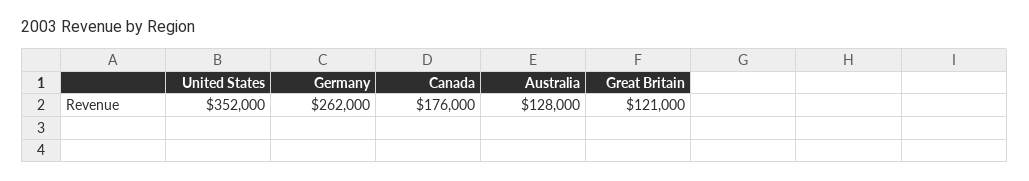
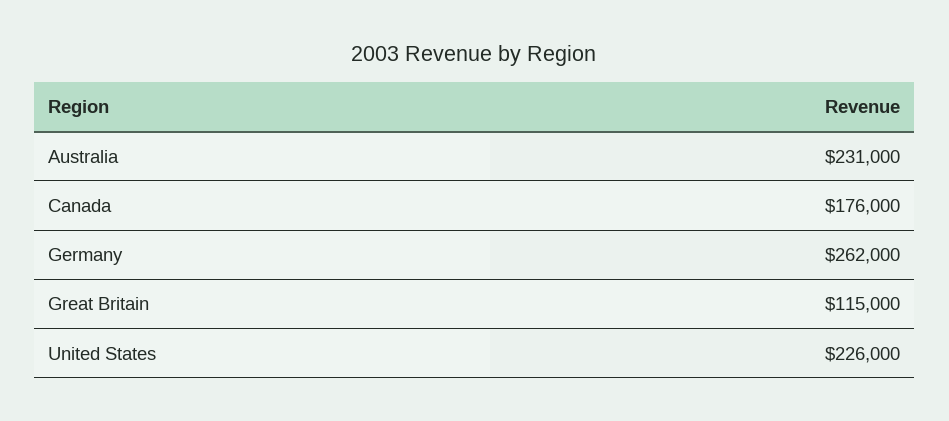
  {
-   "United States": 352000,
+   "United States": 226000,
    "Germany": 262000,
    "Canada": 176000,
-   "Australia": 128000,
+   "Australia": 231000,
-   "Great Britain": 121000
+   "Great Britain": 115000
  }

